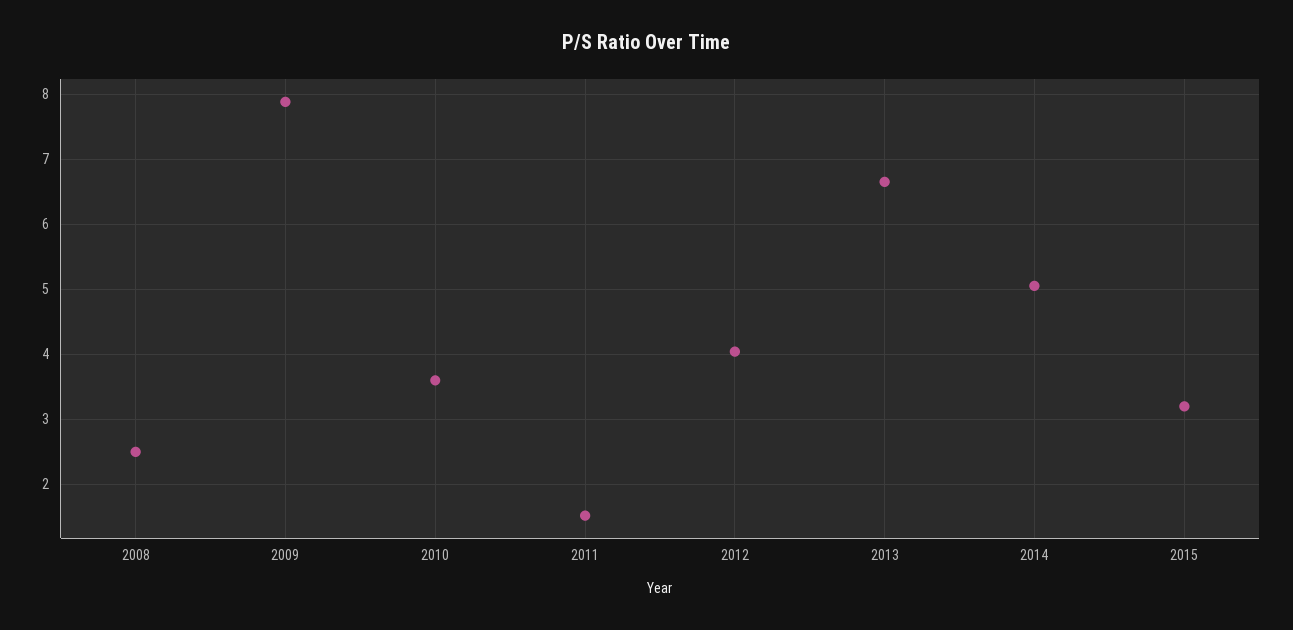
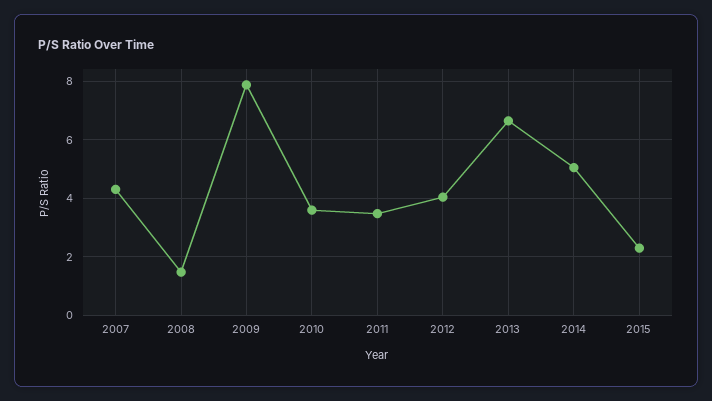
  {
-   "2008": 2.5,
+   "2008": 1.5,
    "2009": 7.9,
    "2010": 3.6,
-   "2011": 1.5,
+   "2011": 3.5,
    "2012": 4,
    "2013": 6.7,
    "2014": 5.1,
-   "2015": 3.2
+   "2015": 2.25,
+   "2007": 4.25
  }

